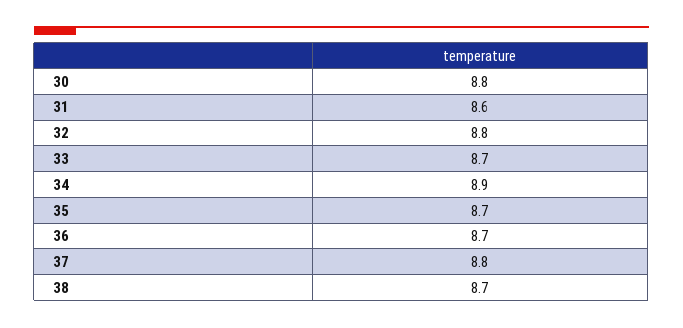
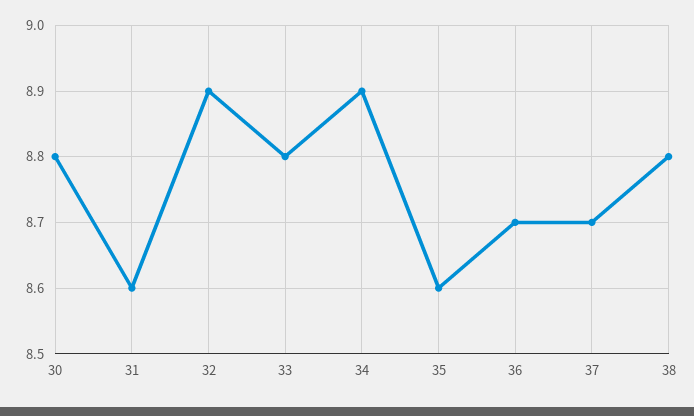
  {
    "30": 8.8,
    "31": 8.6,
-   "32": 8.8,
+   "32": 8.9,
-   "33": 8.7,
+   "33": 8.8,
    "34": 8.9,
-   "35": 8.7,
+   "35": 8.6,
    "36": 8.7,
-   "37": 8.8,
+   "37": 8.7,
-   "38": 8.7
+   "38": 8.8
  }

